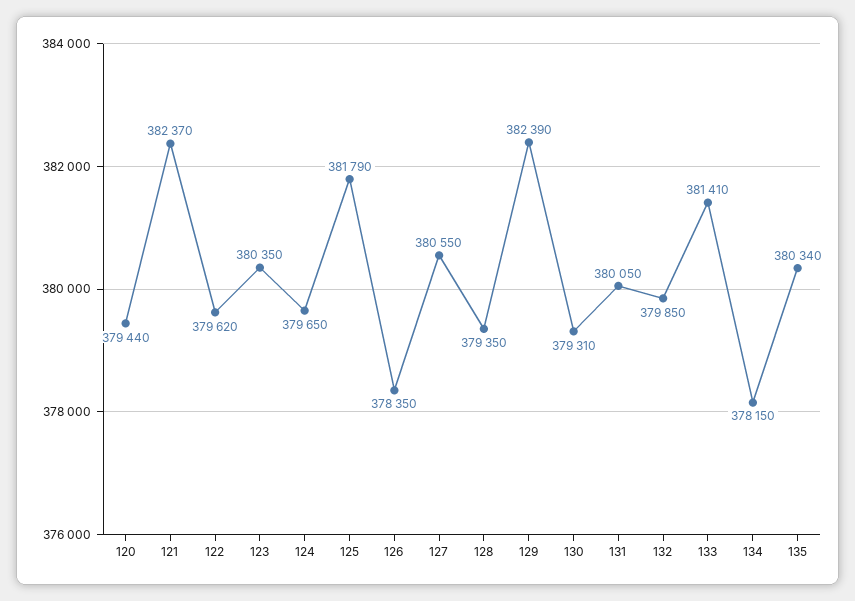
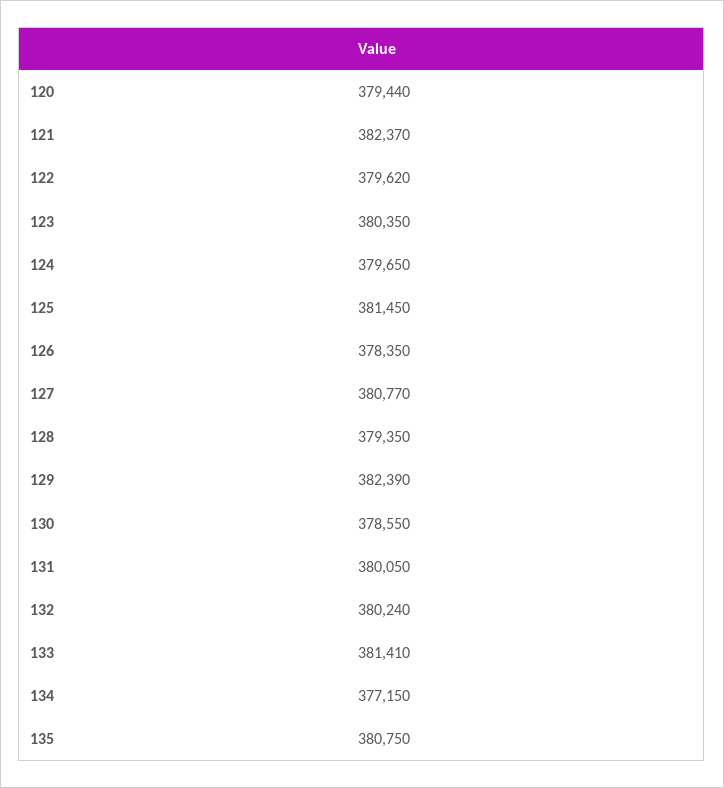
  {
    "120": 379440,
    "121": 382370,
    "122": 379620,
    "123": 380350,
    "124": 379650,
-   "125": 381790,
+   "125": 381450,
    "126": 378350,
-   "127": 380550,
+   "127": 380770,
    "128": 379350,
    "129": 382390,
-   "130": 379310,
+   "130": 378550,
    "131": 380050,
-   "132": 379850,
+   "132": 380240,
    "133": 381410,
-   "134": 378150,
+   "134": 377150,
-   "135": 380340
+   "135": 380750
  }

